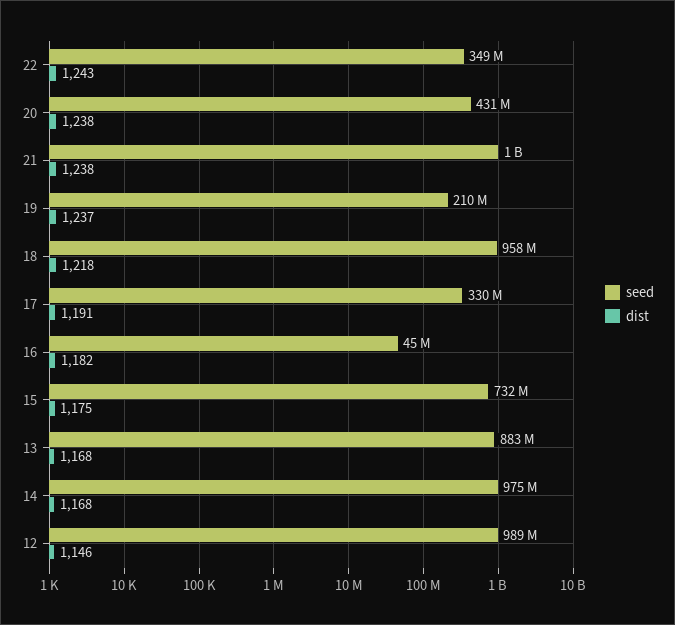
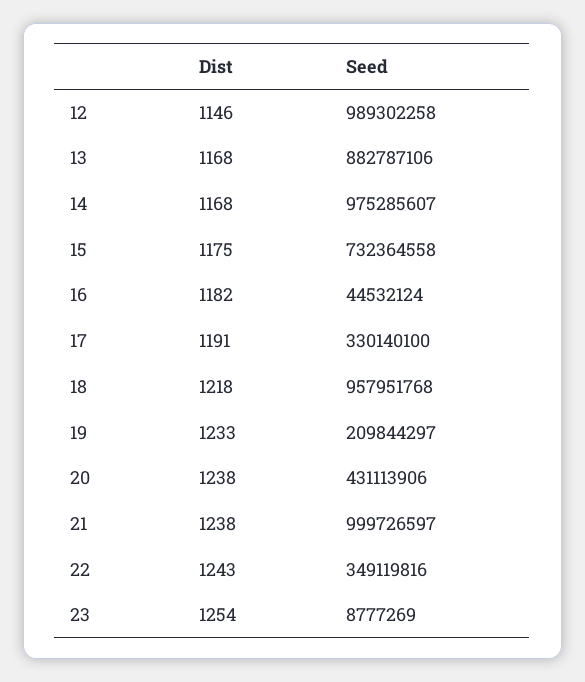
  {
    "seed": {
      "22": 349119816,
      "20": 431113906,
      "21": 999726597,
      "19": 209844297,
      "18": 957951768,
      "17": 330140100,
      "16": 44532124,
      "15": 732364558,
      "13": 882787106,
      "14": 975285607,
-     "12": 989302258
+     "12": 989302258,
+     "23": 8777269
    },
    "dist": {
      "22": 1243,
      "20": 1238,
      "21": 1238,
-     "19": 1237,
+     "19": 1233,
      "18": 1218,
      "17": 1191,
      "16": 1182,
      "15": 1175,
      "13": 1168,
      "14": 1168,
-     "12": 1146
+     "12": 1146,
+     "23": 1254
    }
  }

